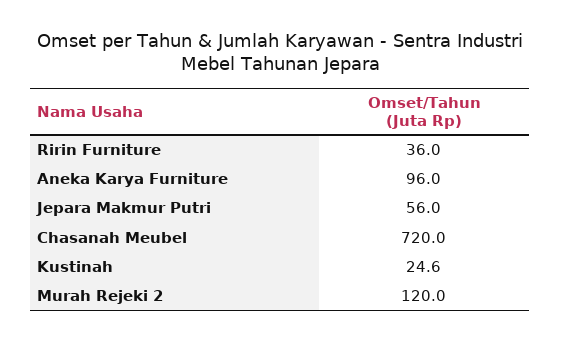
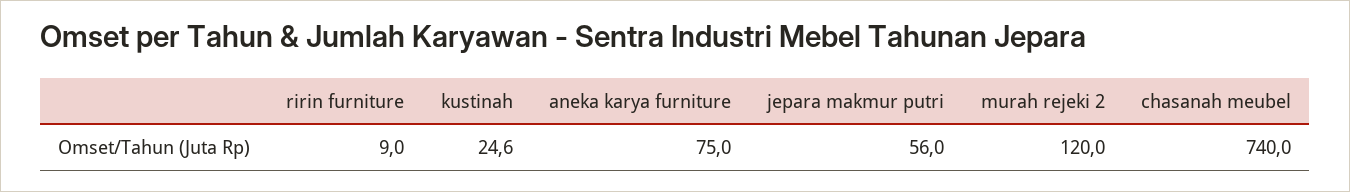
  {
-   "Ririn Furniture": 36,
+   "Ririn Furniture": 9,
-   "Aneka Karya Furniture": 96,
+   "Aneka Karya Furniture": 75,
    "Jepara Makmur Putri": 56,
-   "Chasanah Meubel": 720,
+   "Chasanah Meubel": 740,
    "Kustinah": 24.6,
    "Murah Rejeki 2": 120
  }

